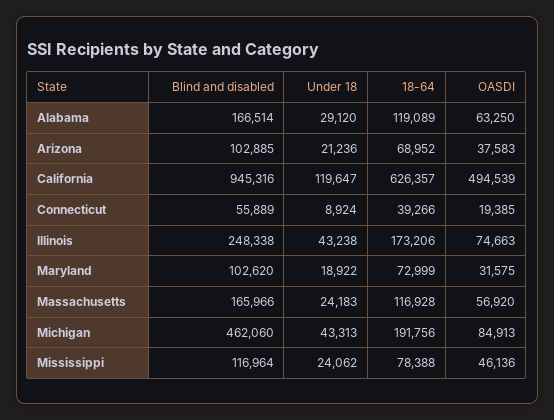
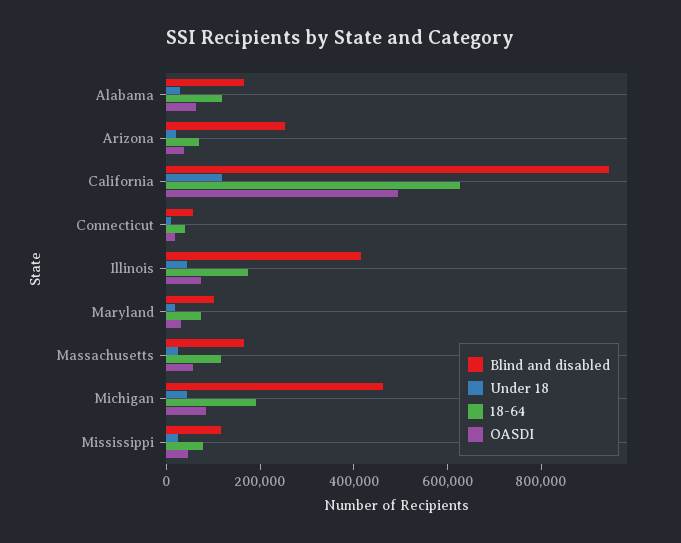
  {
    "Blind and disabled": {
      "Alabama": 166514,
-     "Arizona": 102885,
+     "Arizona": 250000,
      "California": 945316,
      "Connecticut": 55889,
-     "Illinois": 248338,
+     "Illinois": 400000,
      "Maryland": 102620,
      "Massachusetts": 165966,
      "Michigan": 462060,
      "Mississippi": 116964
    },
    "Under 18": {
      "Alabama": 29120,
      "Arizona": 21236,
      "California": 119647,
      "Connecticut": 8924,
      "Illinois": 43238,
      "Maryland": 18922,
      "Massachusetts": 24183,
      "Michigan": 43313,
      "Mississippi": 24062
    },
    "18-64": {
      "Alabama": 119089,
      "Arizona": 68952,
      "California": 626357,
      "Connecticut": 39266,
      "Illinois": 173206,
      "Maryland": 72999,
      "Massachusetts": 116928,
      "Michigan": 191756,
      "Mississippi": 78388
    },
    "OASDI": {
      "Alabama": 63250,
      "Arizona": 37583,
      "California": 494539,
      "Connecticut": 19385,
      "Illinois": 74663,
      "Maryland": 31575,
      "Massachusetts": 56920,
      "Michigan": 84913,
      "Mississippi": 46136
    }
  }

